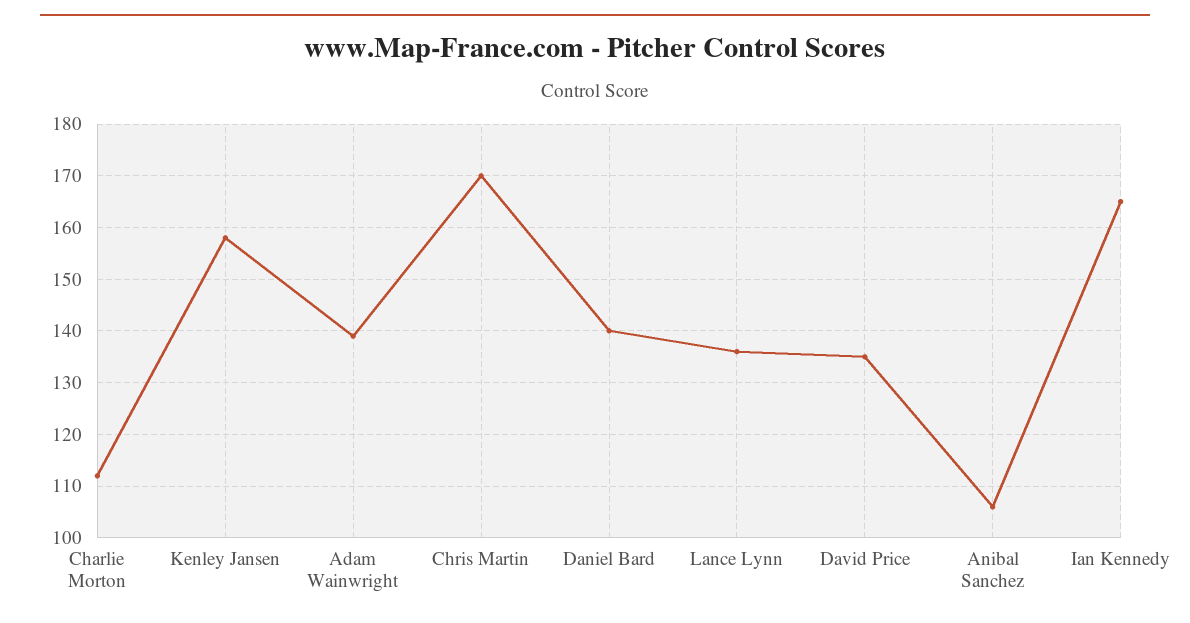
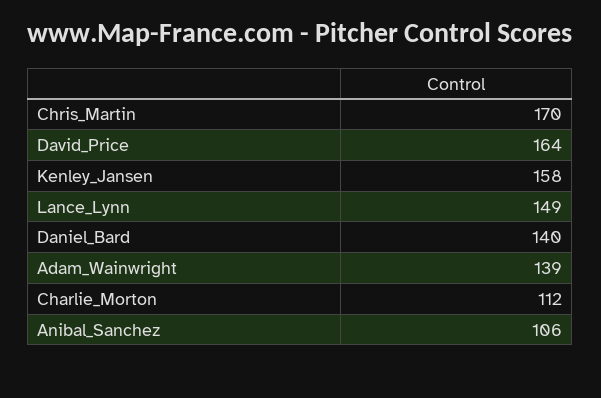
  {
    "Charlie Morton": 112,
    "Kenley Jansen": 158,
    "Adam Wainwright": 139,
    "Chris Martin": 170,
    "Daniel Bard": 140,
-   "Lance Lynn": 135,
+   "Lance Lynn": 149,
-   "David Price": 135,
+   "David Price": 164,
-   "Anibal Sanchez": 106,
+   "Anibal Sanchez": 106
-   "Ian Kennedy": 165
  }

